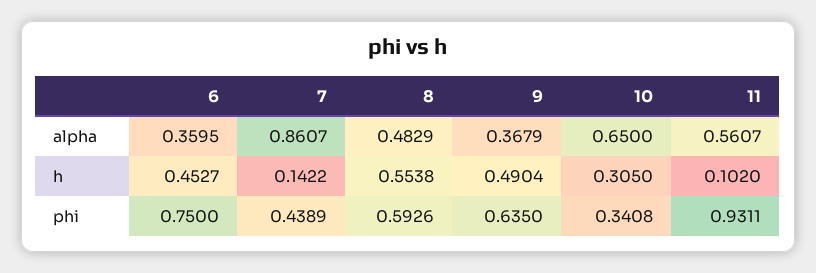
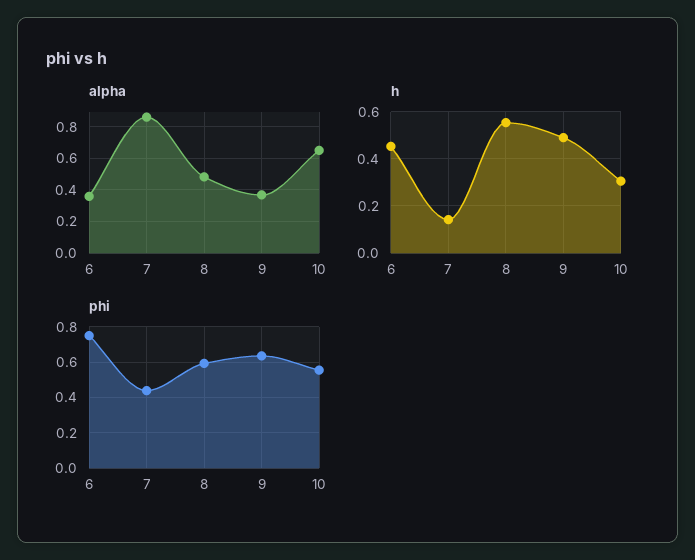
  {
    "alpha": {
      "6": 0.3595,
      "7": 0.8607,
      "8": 0.4829,
      "9": 0.3679,
-     "10": 0.65,
+     "10": 0.65
-     "11": 0.5607
    },
    "h": {
      "6": 0.4527,
      "7": 0.1422,
      "8": 0.5538,
      "9": 0.4904,
-     "10": 0.305,
+     "10": 0.305
-     "11": 0.102
    },
    "phi": {
      "6": 0.75,
      "7": 0.4389,
      "8": 0.5926,
      "9": 0.635,
-     "10": 0.3408,
+     "10": 0.55
-     "11": 0.9311
    }
  }

